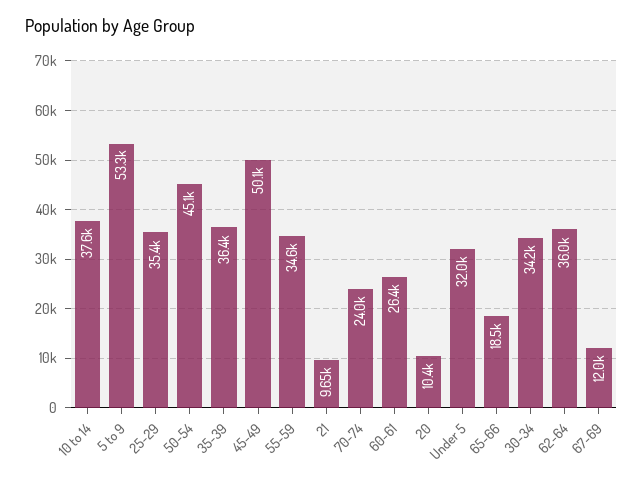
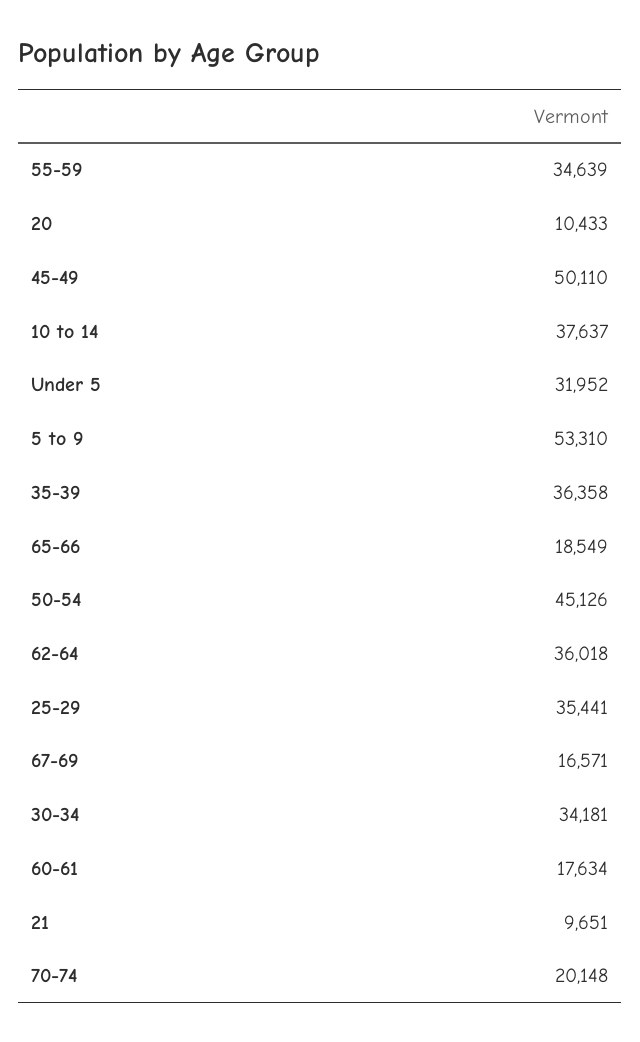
  {
    "10 to 14": 37637,
    "5 to 9": 53310,
    "25-29": 35441,
    "50-54": 45126,
    "35-39": 36358,
    "45-49": 50110,
    "55-59": 34639,
    "21": 9651,
-   "70-74": 24000,
+   "70-74": 20148,
-   "60-61": 26400,
+   "60-61": 17634,
    "20": 10433,
    "Under 5": 31952,
    "65-66": 18549,
    "30-34": 34181,
    "62-64": 36018,
-   "67-69": 12000
+   "67-69": 16571
  }

